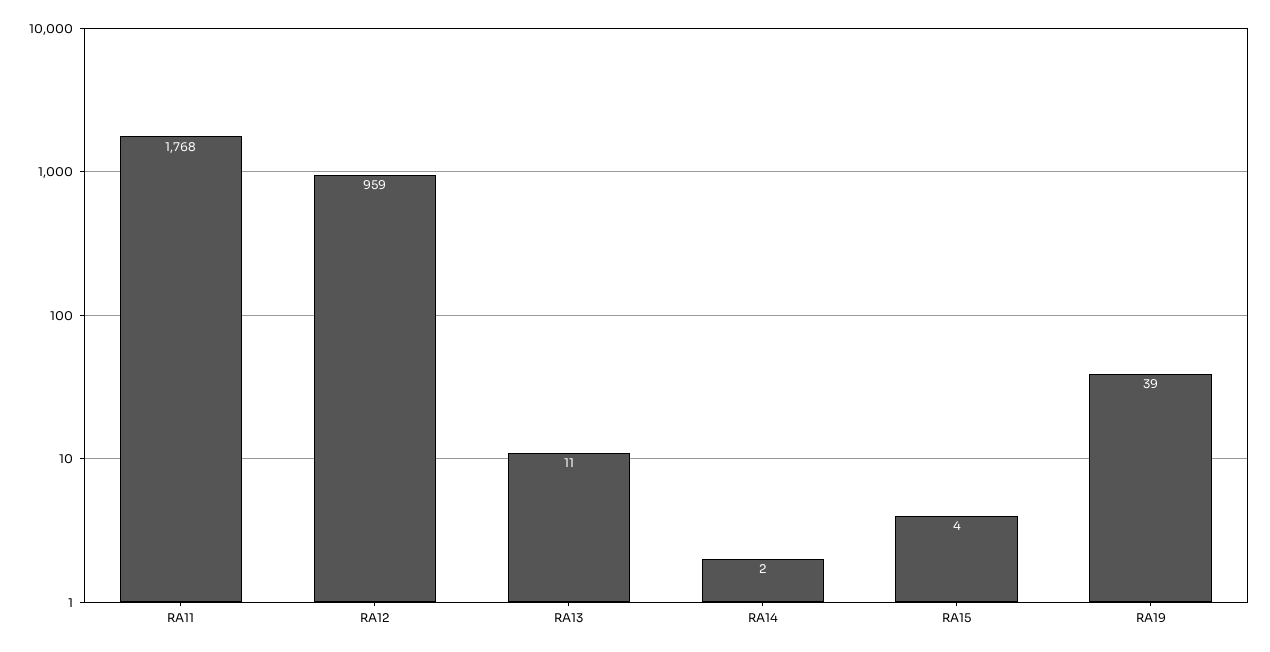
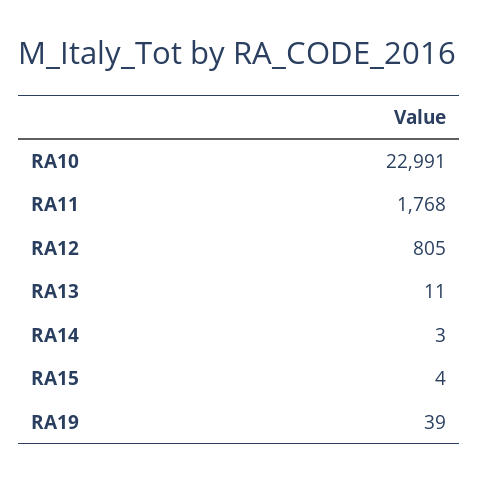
  {
    "RA11": 1768,
-   "RA12": 959,
+   "RA12": 805,
    "RA13": 11,
-   "RA14": 2,
+   "RA14": 3,
    "RA15": 4,
-   "RA19": 39
+   "RA19": 39,
+   "RA10": 22991
  }

